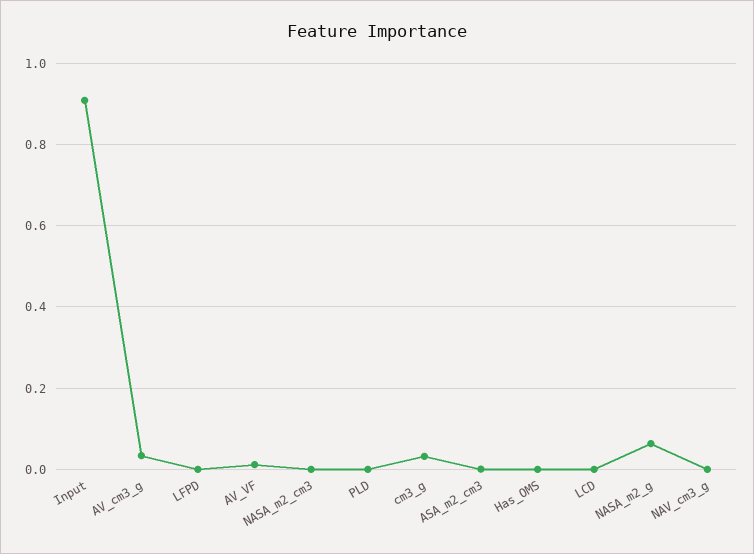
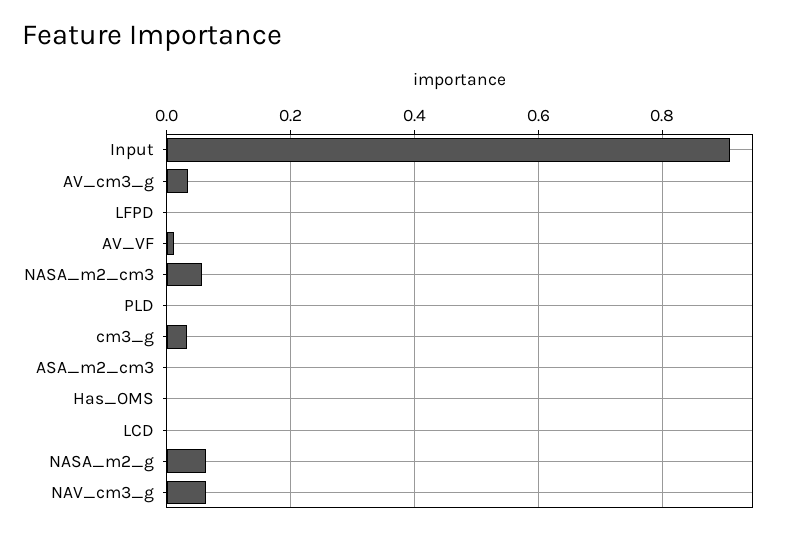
  {
    "Input": 0.9,
    "AV_cm3_g": 0.04,
    "LFPD": 0,
    "AV_VF": 0.02,
-   "NASA_m2_cm3": 0,
+   "NASA_m2_cm3": 0.06,
    "PLD": 0,
    "cm3_g": 0.04,
    "ASA_m2_cm3": 0,
    "Has_OMS": 0,
    "LCD": 0,
    "NASA_m2_g": 0.06,
-   "NAV_cm3_g": 0
+   "NAV_cm3_g": 0.06
  }

